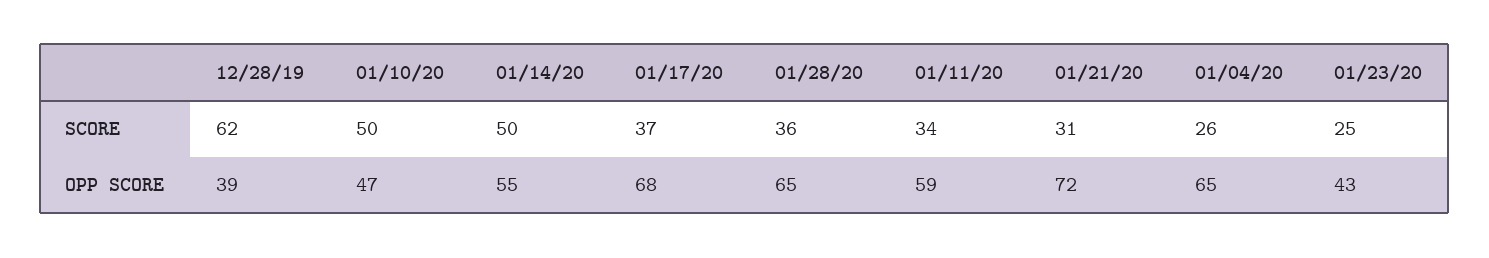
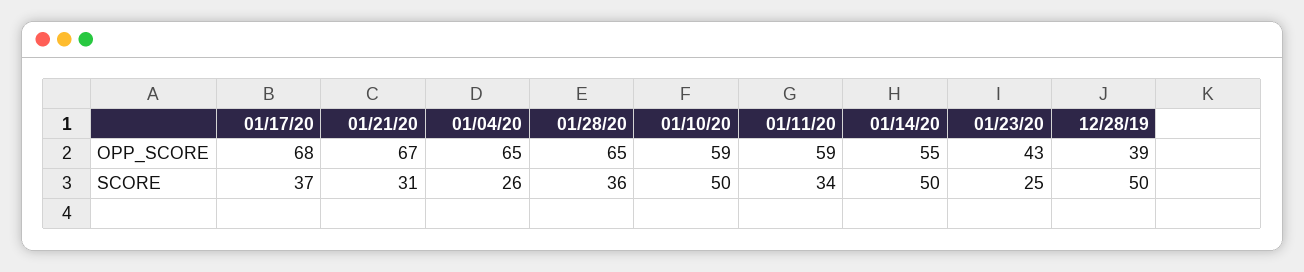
  {
    "12/28/19": {
-     "SCORE": 62,
+     "SCORE": 50,
      "OPP SCORE": 39
    },
    "01/10/20": {
      "SCORE": 50,
-     "OPP SCORE": 47
+     "OPP SCORE": 59
    },
    "01/14/20": {
      "SCORE": 50,
      "OPP SCORE": 55
    },
    "01/17/20": {
      "SCORE": 37,
      "OPP SCORE": 68
    },
    "01/28/20": {
      "SCORE": 36,
      "OPP SCORE": 65
    },
    "01/11/20": {
      "SCORE": 34,
      "OPP SCORE": 59
    },
    "01/21/20": {
      "SCORE": 31,
-     "OPP SCORE": 72
+     "OPP SCORE": 67
    },
    "01/04/20": {
      "SCORE": 26,
      "OPP SCORE": 65
    },
    "01/23/20": {
      "SCORE": 25,
      "OPP SCORE": 43
    }
  }

